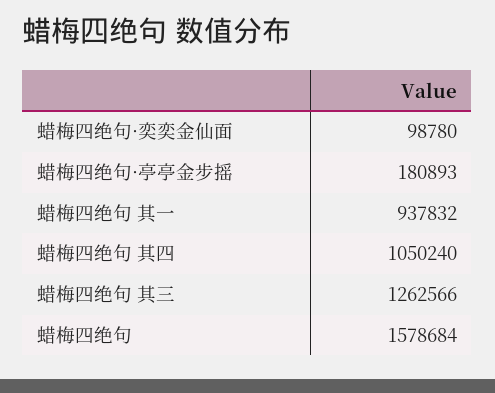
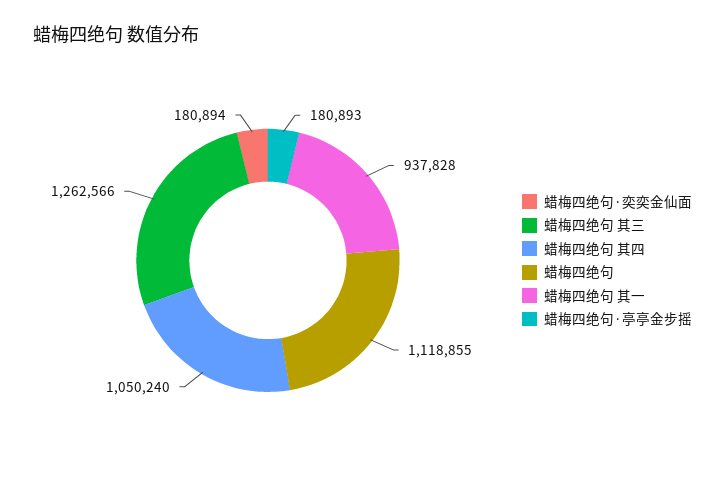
  {
-   "蜡梅四绝句·奕奕金仙面": 98780,
+   "蜡梅四绝句·奕奕金仙面": 180894,
    "蜡梅四绝句·亭亭金步摇": 180893,
-   "蜡梅四绝句 其一": 937832,
+   "蜡梅四绝句 其一": 937828,
    "蜡梅四绝句 其四": 1050240,
    "蜡梅四绝句 其三": 1262566,
-   "蜡梅四绝句": 1578684
+   "蜡梅四绝句": 1118855
  }

